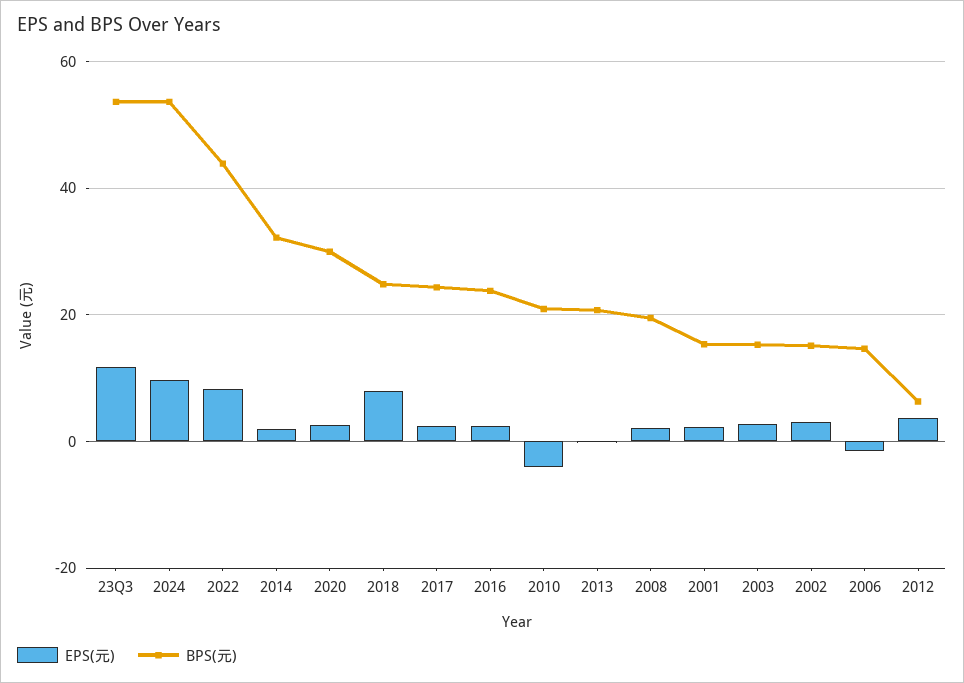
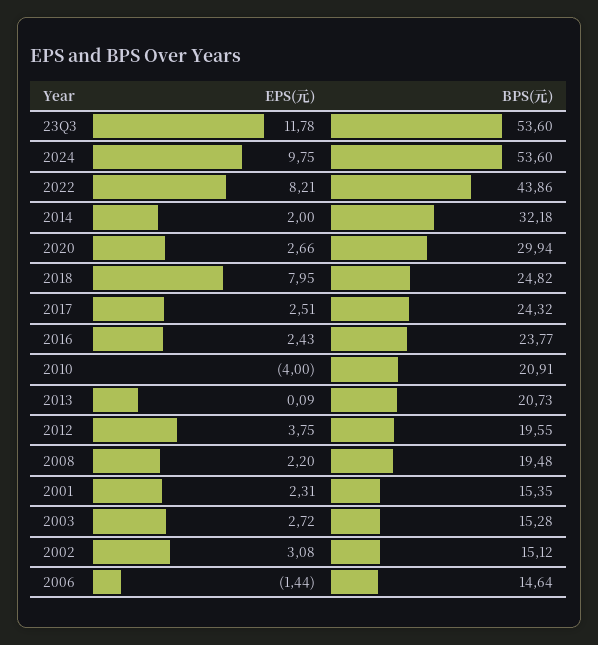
  {
    "EPS(元)": {
      "23Q3": 11.78,
      "2024": 9.75,
      "2022": 8.21,
      "2014": 2,
      "2020": 2.66,
      "2018": 7.95,
      "2017": 2.51,
      "2016": 2.43,
      "2010": -4,
      "2013": 0.09,
      "2008": 2.2,
      "2001": 2.31,
      "2003": 2.72,
      "2002": 3.08,
      "2006": -1.44,
      "2012": 3.75
    },
    "BPS(元)": {
      "23Q3": 53.6,
      "2024": 53.6,
      "2022": 43.86,
      "2014": 32.18,
      "2020": 29.94,
      "2018": 24.82,
      "2017": 24.32,
      "2016": 23.77,
      "2010": 20.91,
      "2013": 20.73,
      "2008": 19.48,
      "2001": 15.35,
      "2003": 15.28,
      "2002": 15.12,
      "2006": 14.64,
-     "2012": 6
+     "2012": 19.55
    }
  }

